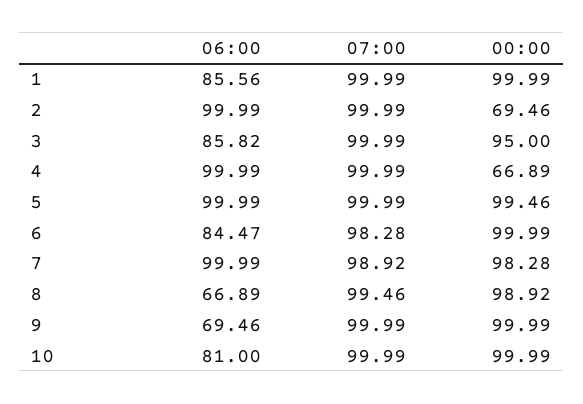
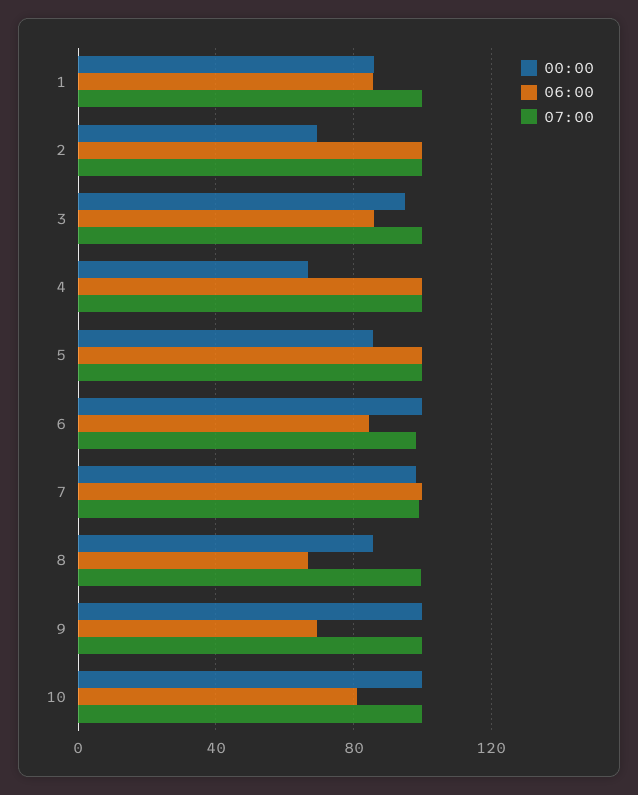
  {
    "06:00": {
      "1": 85.56,
      "2": 99.99,
      "3": 85.82,
      "4": 99.99,
      "5": 99.99,
      "6": 84.47,
      "7": 99.99,
      "8": 66.89,
      "9": 69.46,
      "10": 81
    },
    "07:00": {
      "1": 99.99,
      "2": 99.99,
      "3": 99.99,
      "4": 99.99,
      "5": 99.99,
      "6": 98.28,
      "7": 98.92,
      "8": 99.46,
      "9": 99.99,
      "10": 99.99
    },
    "00:00": {
-     "1": 99.99,
+     "1": 85,
      "2": 69.46,
      "3": 95,
      "4": 66.89,
-     "5": 99.46,
+     "5": 85,
      "6": 99.99,
      "7": 98.28,
-     "8": 98.92,
+     "8": 85,
      "9": 99.99,
      "10": 99.99
    }
  }

